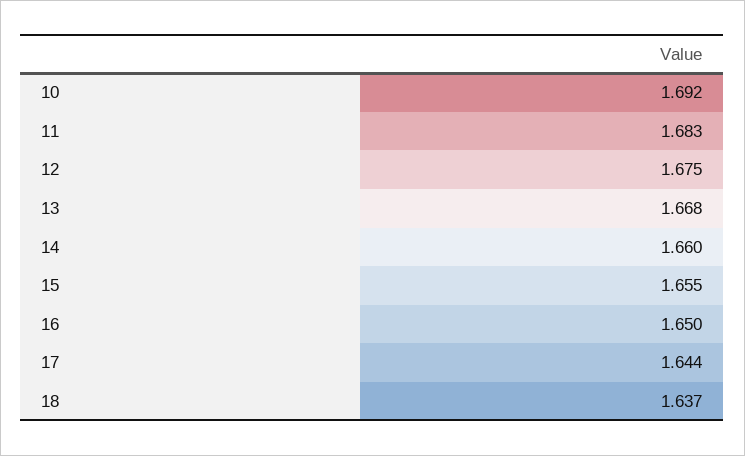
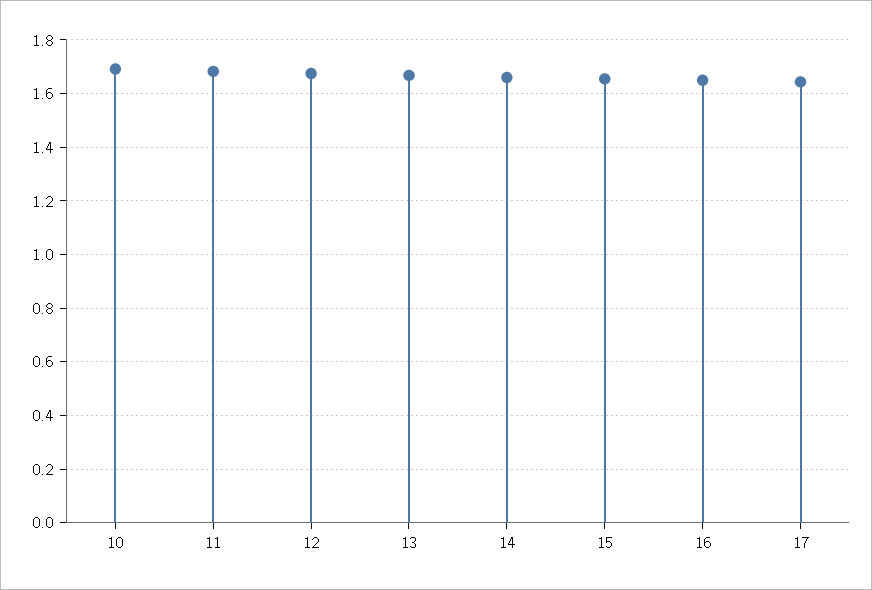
  {
    "10": 1.692,
    "11": 1.683,
    "12": 1.675,
    "13": 1.668,
    "14": 1.66,
    "15": 1.655,
    "16": 1.65,
-   "17": 1.644,
+   "17": 1.644
-   "18": 1.637
  }

